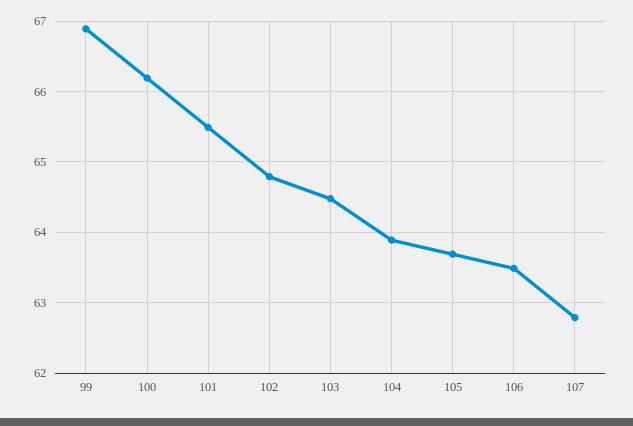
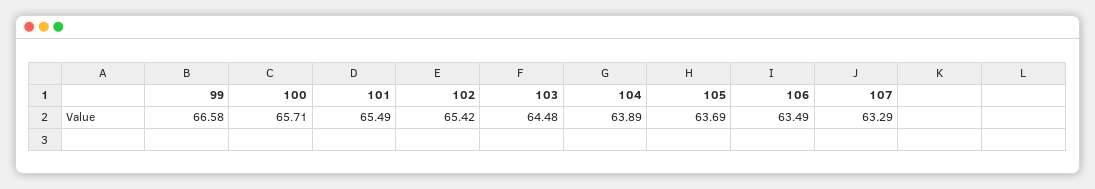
  {
-   "99": 66.9,
+   "99": 66.58,
-   "100": 66.2,
+   "100": 65.71,
    "101": 65.49,
-   "102": 64.8,
+   "102": 65.42,
    "103": 64.48,
    "104": 63.89,
    "105": 63.69,
    "106": 63.49,
-   "107": 62.8
+   "107": 63.29
  }

